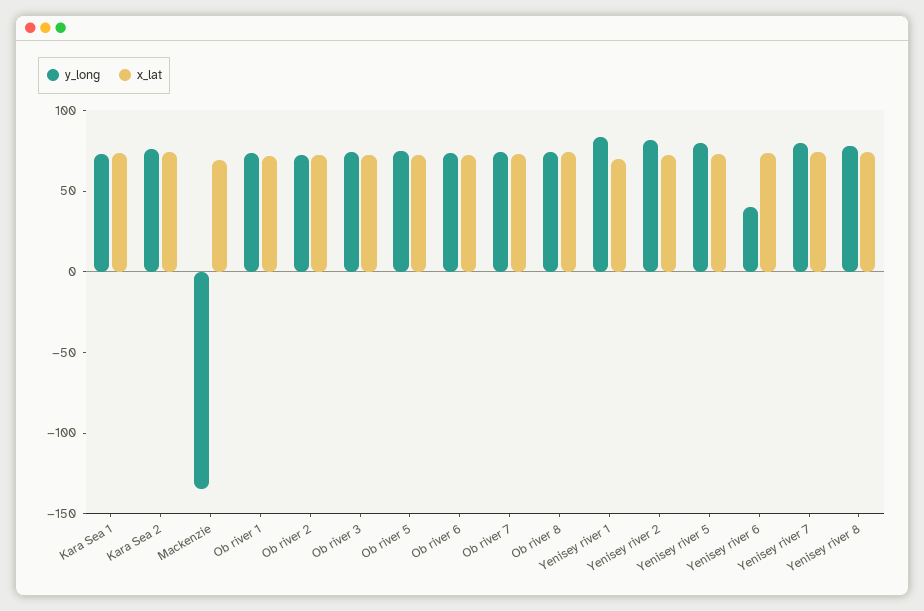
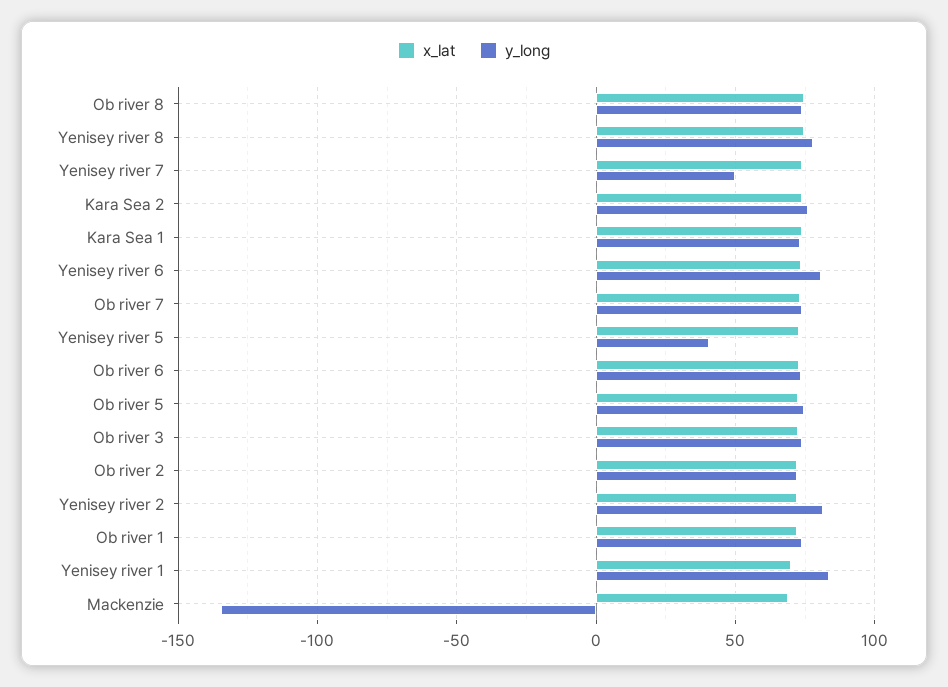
  {
    "y_long": {
      "Kara Sea 1": 75,
      "Kara Sea 2": 75,
      "Mackenzie": -135,
      "Ob river 1": 75,
      "Ob river 2": 70,
      "Ob river 3": 75,
      "Ob river 5": 75,
      "Ob river 6": 75,
      "Ob river 7": 75,
      "Ob river 8": 75,
      "Yenisey river 1": 85,
      "Yenisey river 2": 80,
-     "Yenisey river 5": 80,
+     "Yenisey river 5": 40,
-     "Yenisey river 6": 40,
+     "Yenisey river 6": 80,
-     "Yenisey river 7": 80,
+     "Yenisey river 7": 50,
      "Yenisey river 8": 80
    },
    "x_lat": {
      "Kara Sea 1": 75,
      "Kara Sea 2": 75,
      "Mackenzie": 70,
      "Ob river 1": 70,
      "Ob river 2": 70,
      "Ob river 3": 70,
      "Ob river 5": 75,
      "Ob river 6": 75,
      "Ob river 7": 75,
      "Ob river 8": 75,
      "Yenisey river 1": 70,
      "Yenisey river 2": 70,
      "Yenisey river 5": 75,
      "Yenisey river 6": 75,
      "Yenisey river 7": 75,
      "Yenisey river 8": 75
    }
  }

